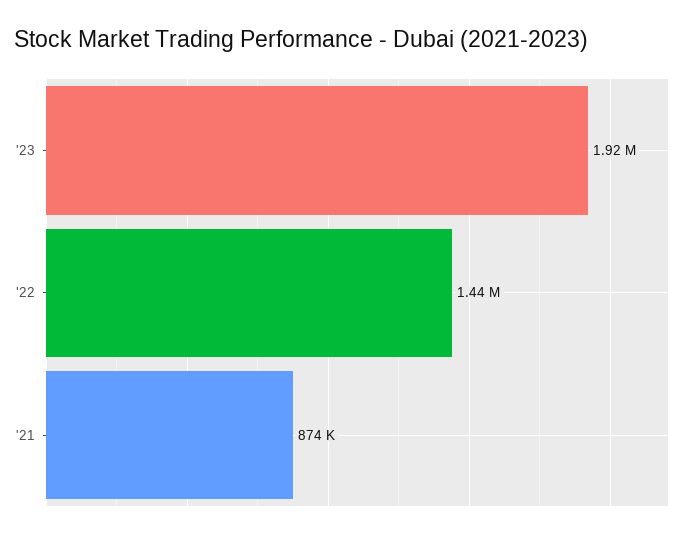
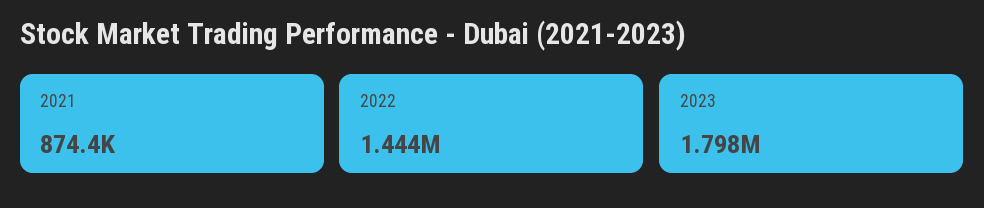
  {
-   "'23": 1920000,
+   "'23": 1798000,
    "'22": 1444000,
    "'21": 874400
  }

